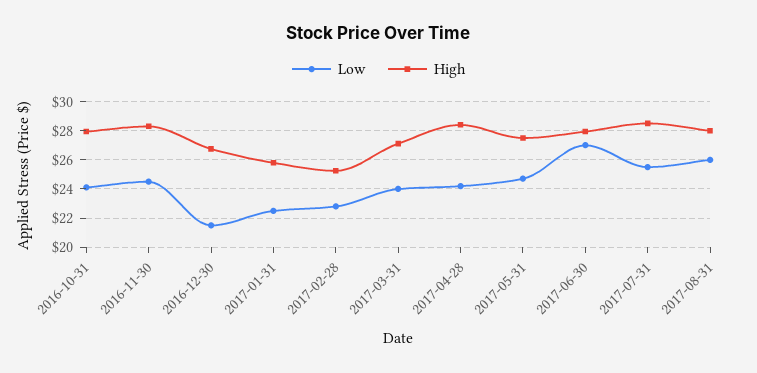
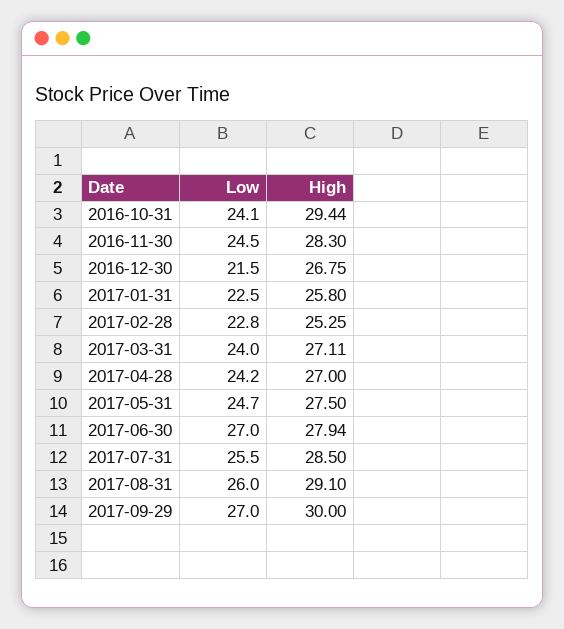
  {
    "Low": {
      "2016-10-31": 24.1,
      "2016-11-30": 24.5,
      "2016-12-30": 21.5,
      "2017-01-31": 22.5,
      "2017-02-28": 22.8,
      "2017-03-31": 24,
      "2017-04-28": 24.2,
      "2017-05-31": 24.7,
      "2017-06-30": 27,
      "2017-07-31": 25.5,
-     "2017-08-31": 26
+     "2017-08-31": 26,
+     "2017-09-29": 27
    },
    "High": {
-     "2016-10-31": 28,
+     "2016-10-31": 29.44,
      "2016-11-30": 28.3,
      "2016-12-30": 26.75,
      "2017-01-31": 25.8,
      "2017-02-28": 25.25,
      "2017-03-31": 27.11,
-     "2017-04-28": 28.5,
+     "2017-04-28": 27,
      "2017-05-31": 27.5,
      "2017-06-30": 27.94,
      "2017-07-31": 28.5,
-     "2017-08-31": 28
+     "2017-08-31": 29.1,
+     "2017-09-29": 30
    }
  }

